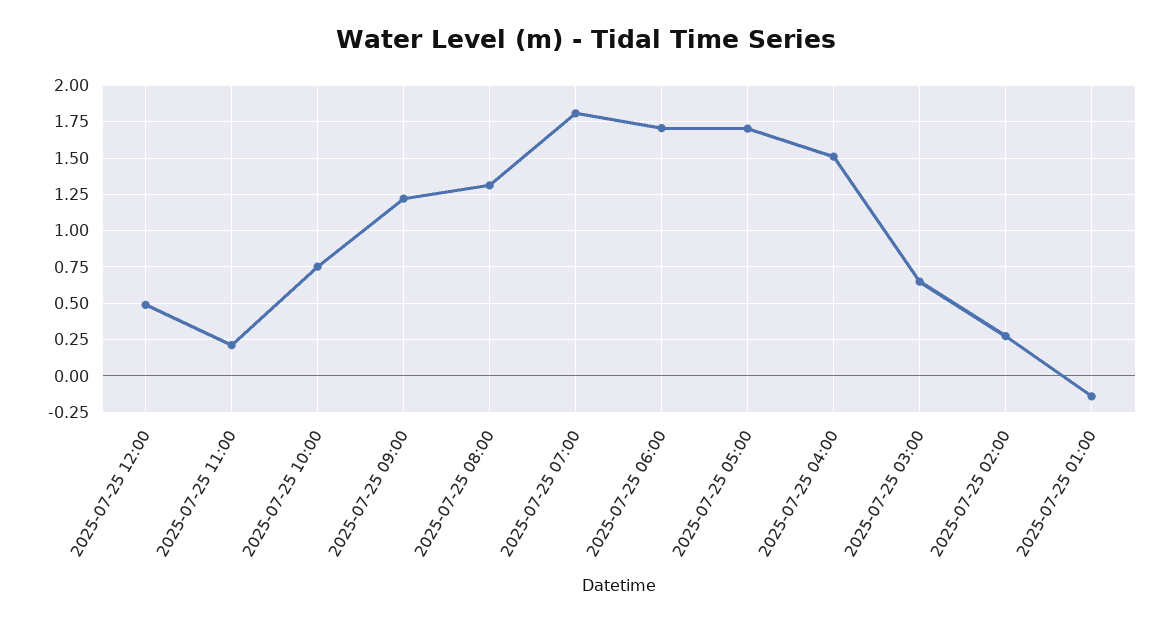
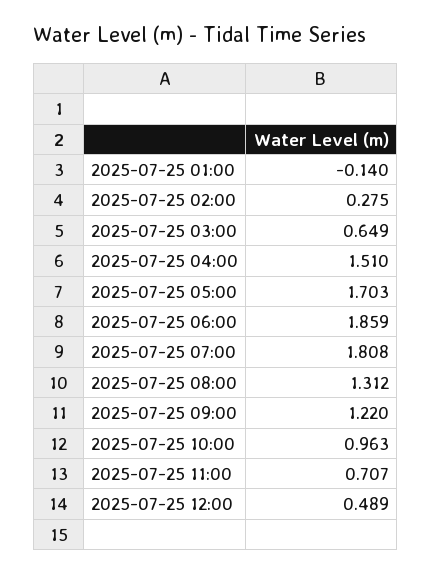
  {
    "2025-07-25 12:00": 0.489,
-   "2025-07-25 11:00": 0.2,
+   "2025-07-25 11:00": 0.707,
-   "2025-07-25 10:00": 0.75,
+   "2025-07-25 10:00": 0.963,
    "2025-07-25 09:00": 1.22,
    "2025-07-25 08:00": 1.312,
    "2025-07-25 07:00": 1.808,
-   "2025-07-25 06:00": 1.7,
+   "2025-07-25 06:00": 1.859,
    "2025-07-25 05:00": 1.703,
    "2025-07-25 04:00": 1.51,
    "2025-07-25 03:00": 0.649,
    "2025-07-25 02:00": 0.275,
    "2025-07-25 01:00": -0.14
  }

